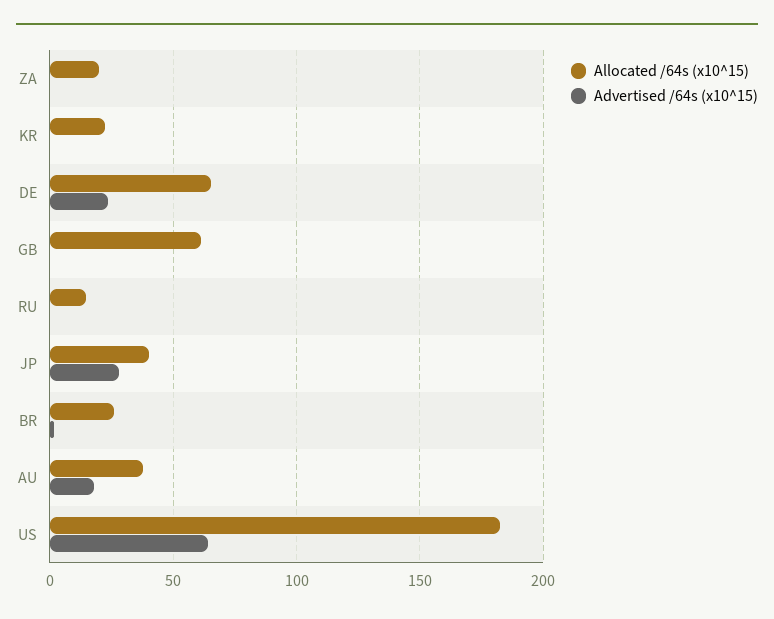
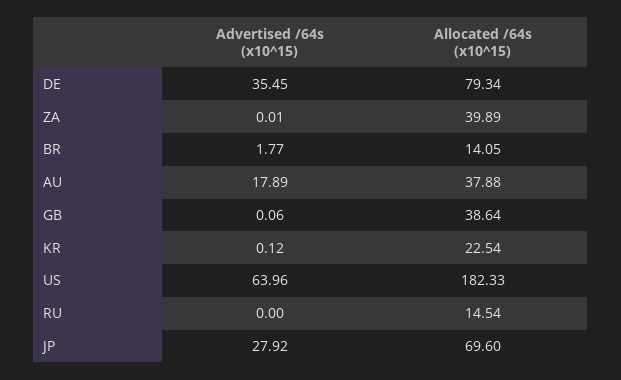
  {
    "Allocated /64s (x10^15)": {
-     "ZA": 20,
+     "ZA": 39.89,
      "KR": 22.54,
-     "DE": 65,
+     "DE": 79.34,
-     "GB": 60,
+     "GB": 38.64,
      "RU": 14.54,
-     "JP": 40,
+     "JP": 69.6,
-     "BR": 25,
+     "BR": 14.05,
      "AU": 37.88,
      "US": 182.33
    },
    "Advertised /64s (x10^15)": {
      "ZA": 0.01,
      "KR": 0.12,
-     "DE": 25,
+     "DE": 35.45,
      "GB": 0.06,
      "RU": 0,
      "JP": 27.92,
      "BR": 1.77,
      "AU": 17.89,
      "US": 63.96
    }
  }

